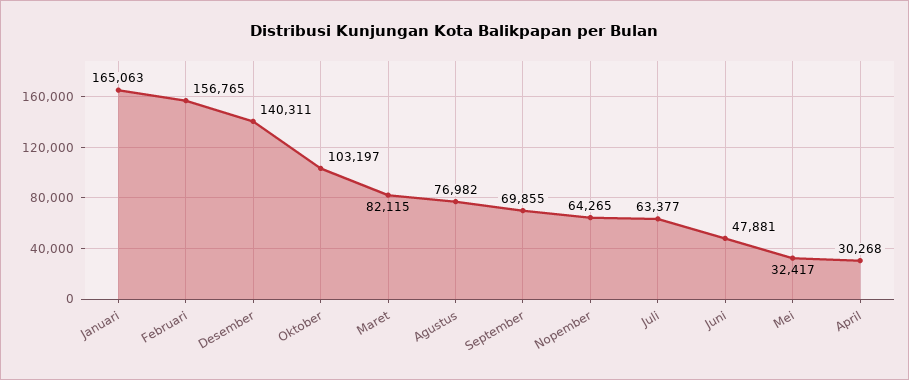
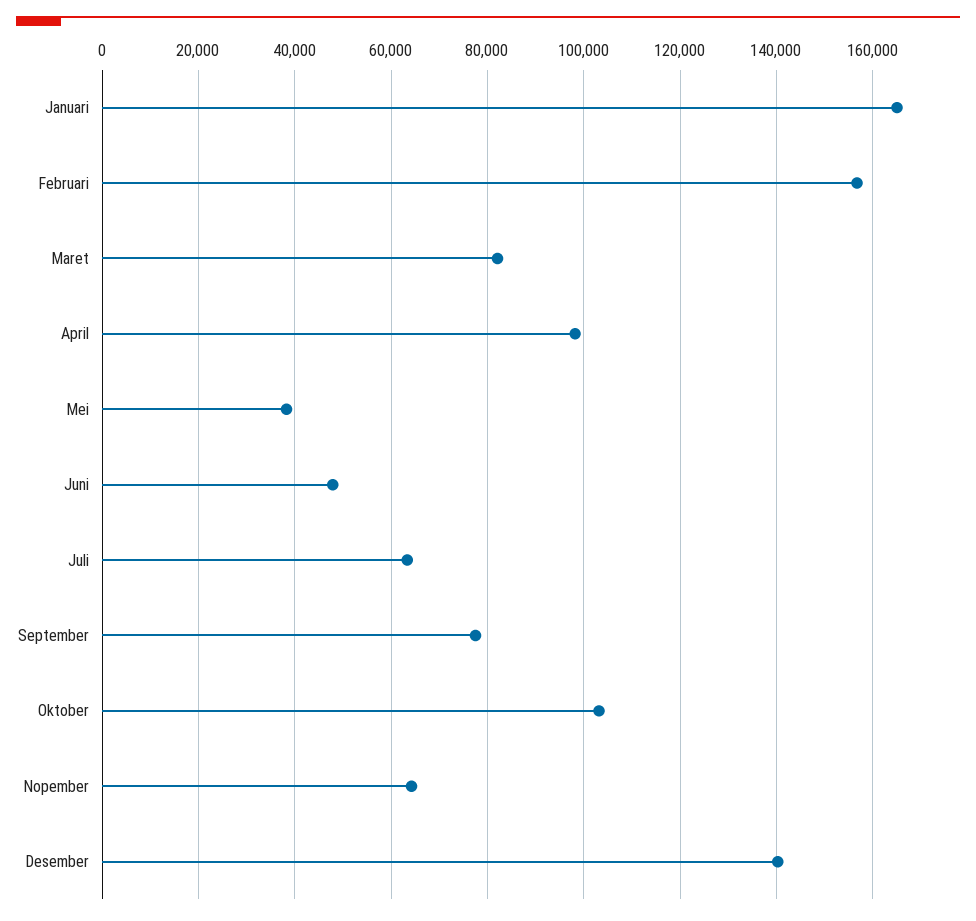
  {
    "Januari": 165063,
    "Februari": 156765,
    "Desember": 140311,
    "Oktober": 103197,
    "Maret": 82115,
-   "Agustus": 76982,
-   "September": 69855,
+   "September": 78000,
    "Nopember": 64265,
    "Juli": 63377,
    "Juni": 47881,
-   "Mei": 32417,
+   "Mei": 38000,
-   "April": 30268
+   "April": 98000
  }

